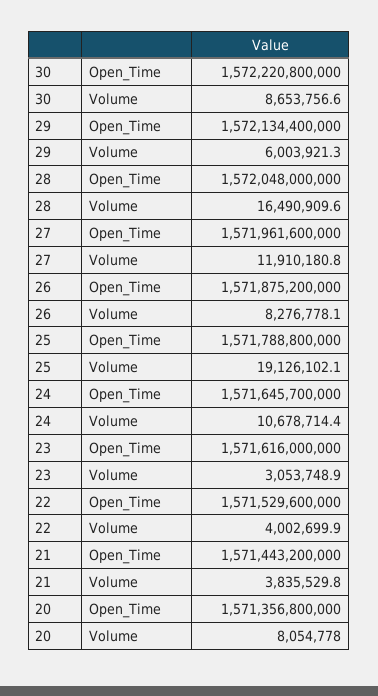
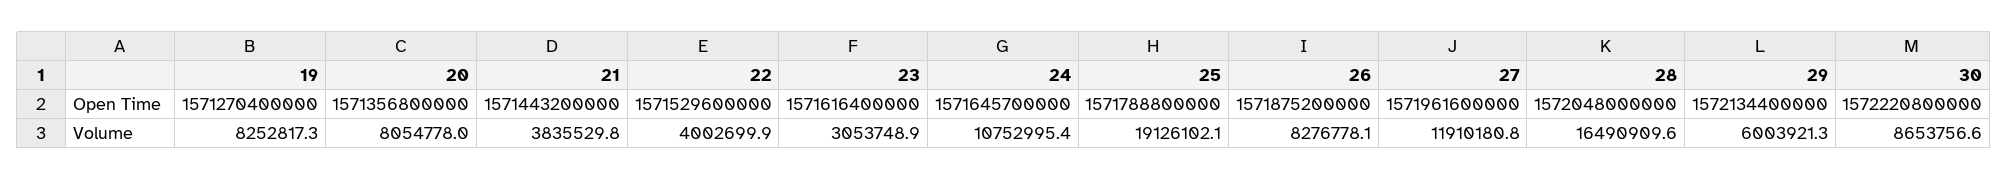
  {
    "30": {
      "Open_Time": 1572220800000,
      "Volume": 8653756.6
    },
    "29": {
      "Open_Time": 1572134400000,
      "Volume": 6003921.3
    },
    "28": {
      "Open_Time": 1572048000000,
      "Volume": 16490909.6
    },
    "27": {
      "Open_Time": 1571961600000,
      "Volume": 11910180.8
    },
    "26": {
      "Open_Time": 1571875200000,
      "Volume": 8276778.1
    },
    "25": {
      "Open_Time": 1571788800000,
      "Volume": 19126102.1
    },
    "24": {
      "Open_Time": 1571645700000,
-     "Volume": 10678714.4
+     "Volume": 10752995.4
    },
    "23": {
-     "Open_Time": 1571616000000,
+     "Open_Time": 1571616400000,
      "Volume": 3053748.9
    },
    "22": {
      "Open_Time": 1571529600000,
      "Volume": 4002699.9
    },
    "21": {
      "Open_Time": 1571443200000,
      "Volume": 3835529.8
    },
    "20": {
      "Open_Time": 1571356800000,
      "Volume": 8054778
-   }
+   },
+   "19": {
+     "Open_Time": 1571270400000,
+     "Volume": 8252817.3
+   }
  }

